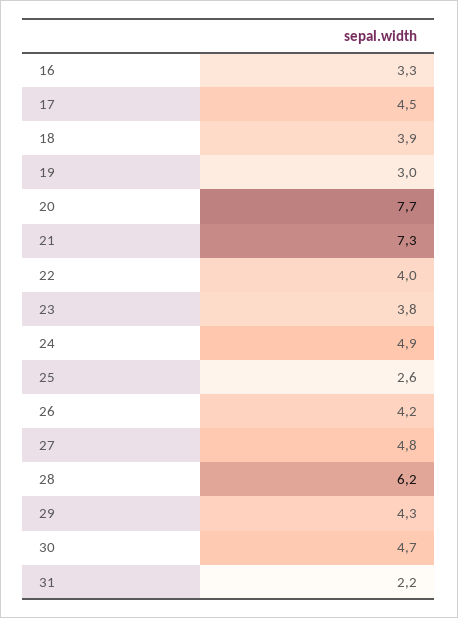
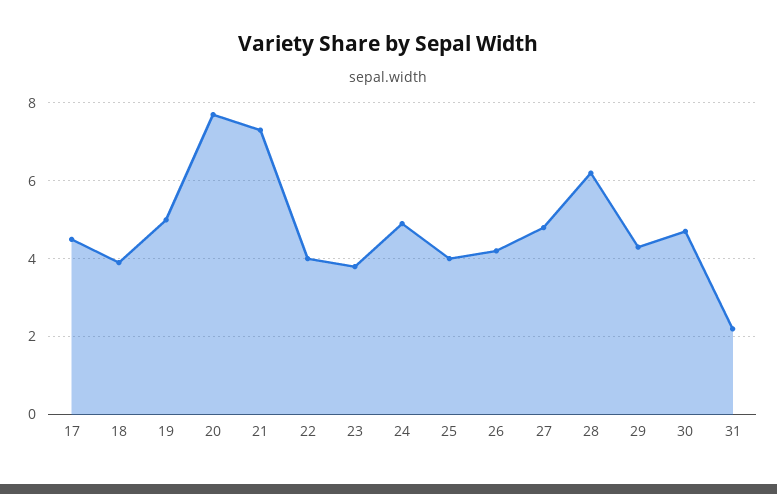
  {
-   "16": 3.3,
    "17": 4.5,
    "18": 3.9,
-   "19": 3,
+   "19": 5,
    "20": 7.7,
    "21": 7.3,
    "22": 4,
    "23": 3.8,
    "24": 4.9,
-   "25": 2.6,
+   "25": 4,
    "26": 4.2,
    "27": 4.8,
    "28": 6.2,
    "29": 4.3,
    "30": 4.7,
    "31": 2.2
  }

